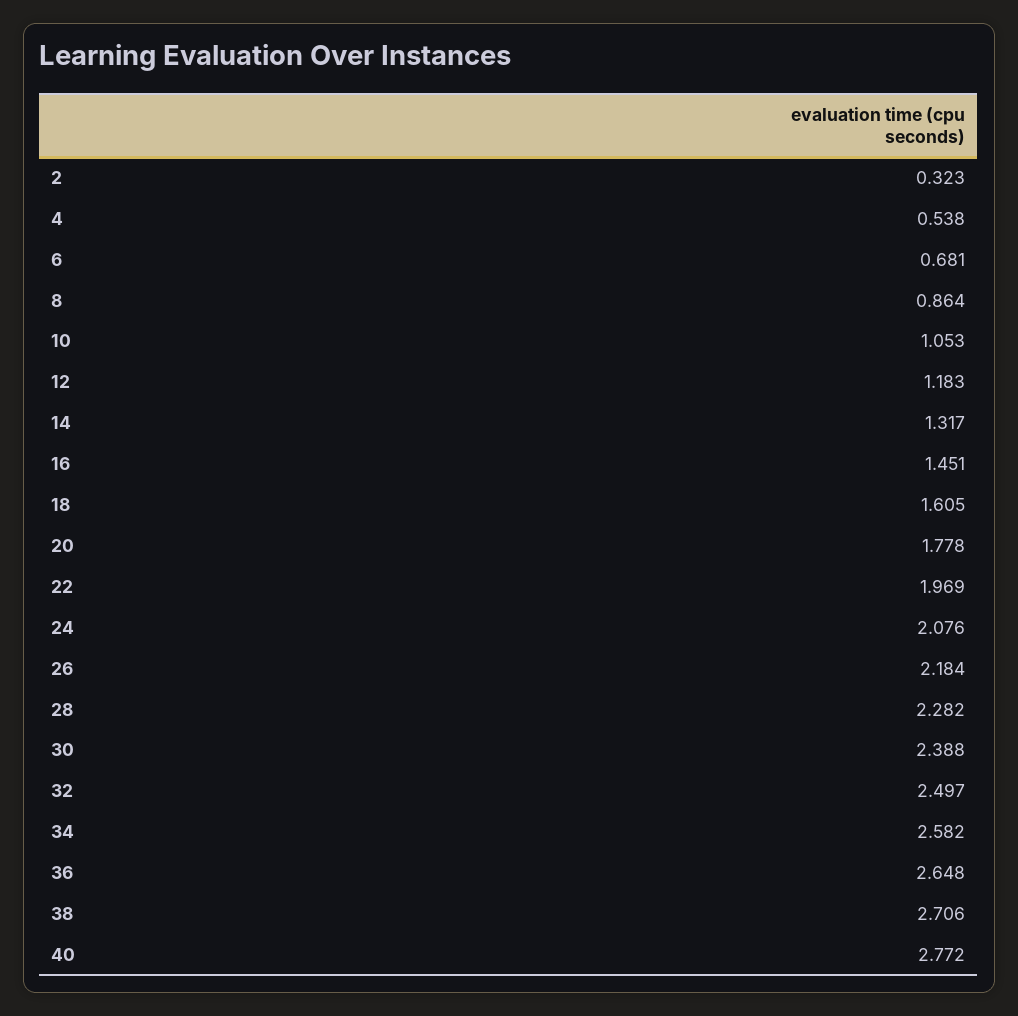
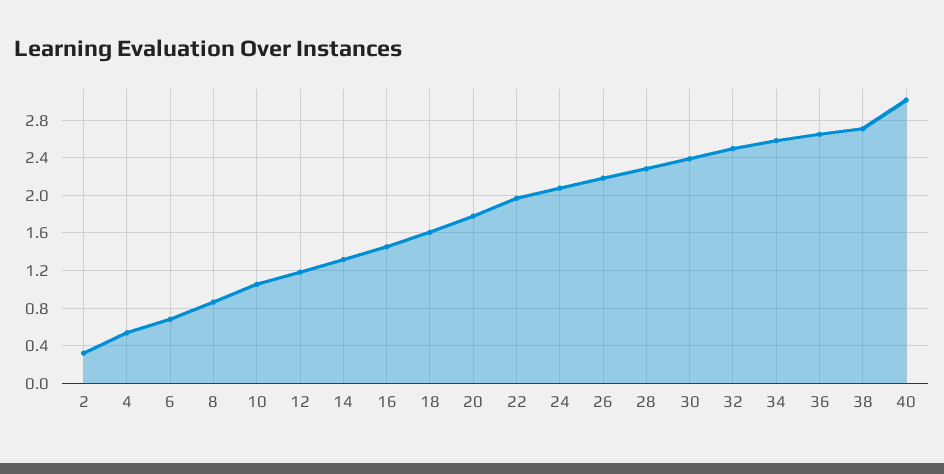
  {
    "2": 0.323,
    "4": 0.538,
    "6": 0.681,
    "8": 0.864,
    "10": 1.053,
    "12": 1.183,
    "14": 1.317,
    "16": 1.451,
    "18": 1.605,
    "20": 1.778,
    "22": 1.969,
    "24": 2.076,
    "26": 2.184,
    "28": 2.282,
    "30": 2.388,
    "32": 2.497,
    "34": 2.582,
    "36": 2.648,
    "38": 2.706,
-   "40": 2.772
+   "40": 3
  }

